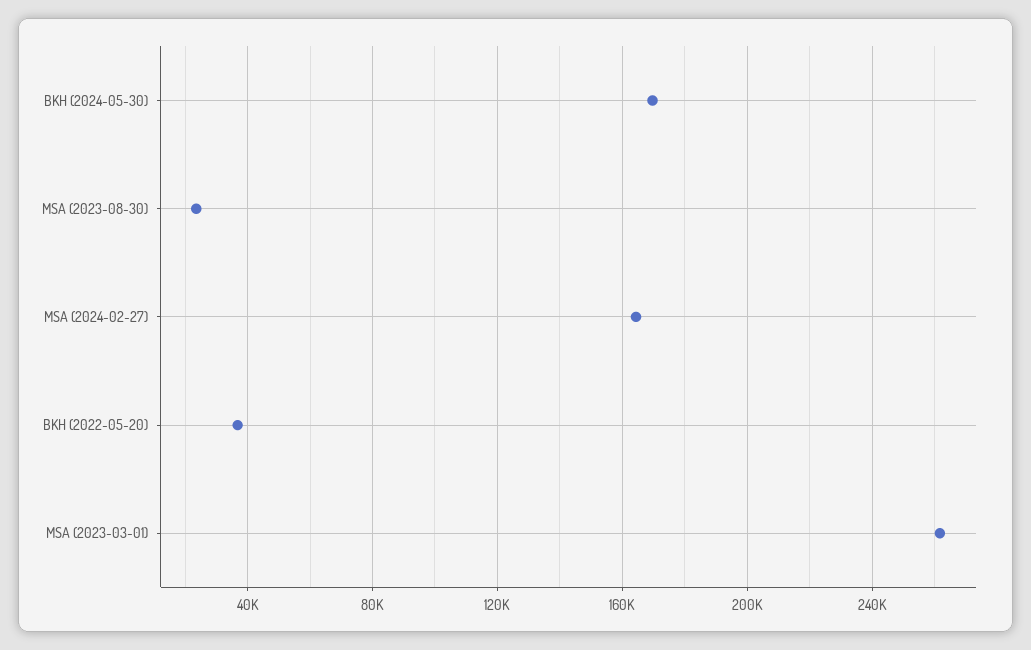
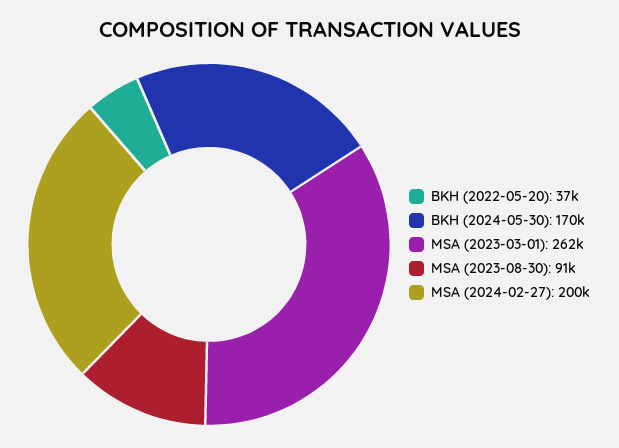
  {
    "BKH (2024-05-30)": 170000,
-   "MSA (2023-08-30)": 25000,
+   "MSA (2023-08-30)": 91000,
-   "MSA (2024-02-27)": 165000,
+   "MSA (2024-02-27)": 200000,
    "BKH (2022-05-20)": 37000,
    "MSA (2023-03-01)": 262000
  }

